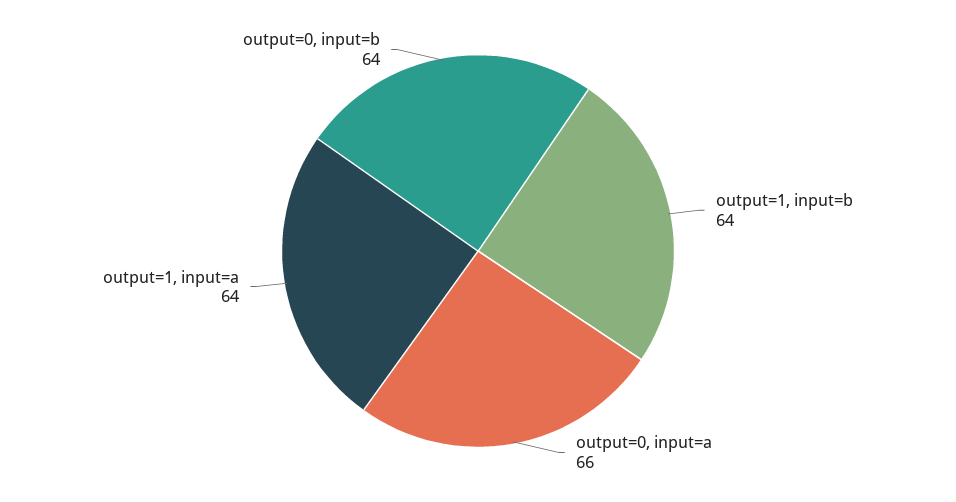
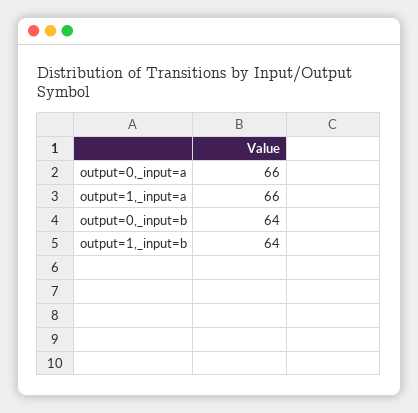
  {
    "output=1, input=b": 64,
    "output=0, input=a": 66,
-   "output=1, input=a": 64,
+   "output=1, input=a": 66,
    "output=0, input=b": 64
  }

